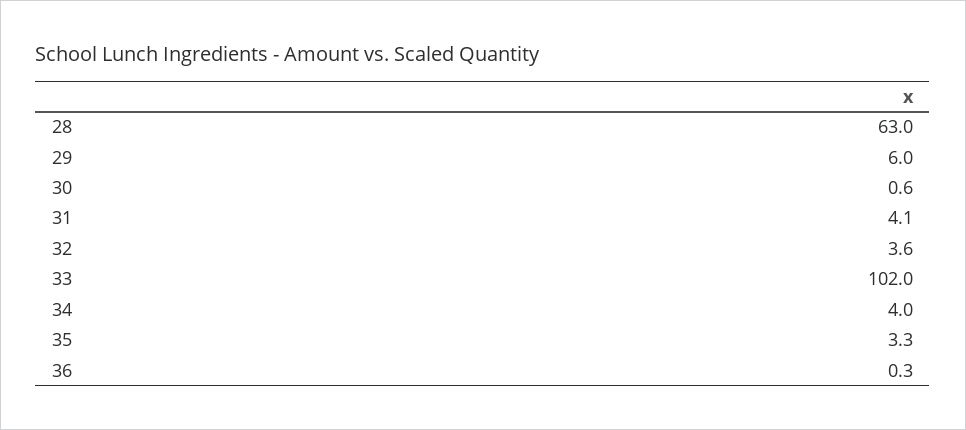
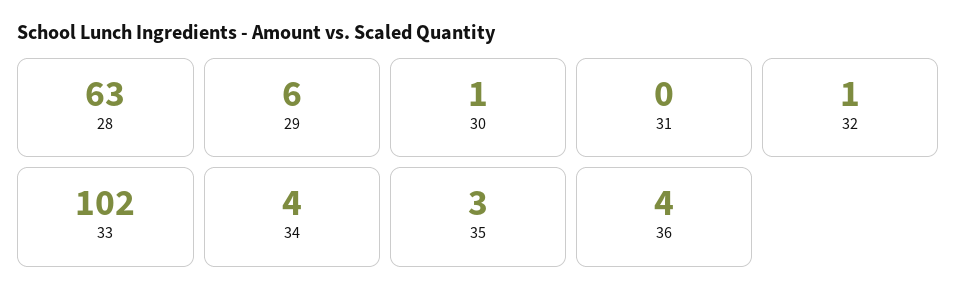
  {
    "28": 63,
    "29": 6,
    "30": 0.6,
-   "31": 4.1,
+   "31": 0,
-   "32": 3.6,
+   "32": 1,
    "33": 102,
    "34": 4,
    "35": 3.3,
-   "36": 0.3
+   "36": 4
  }

